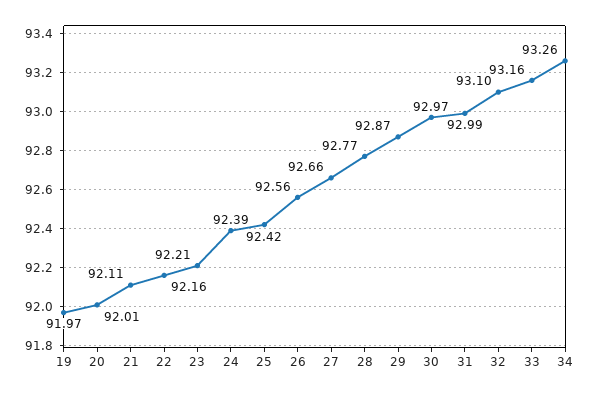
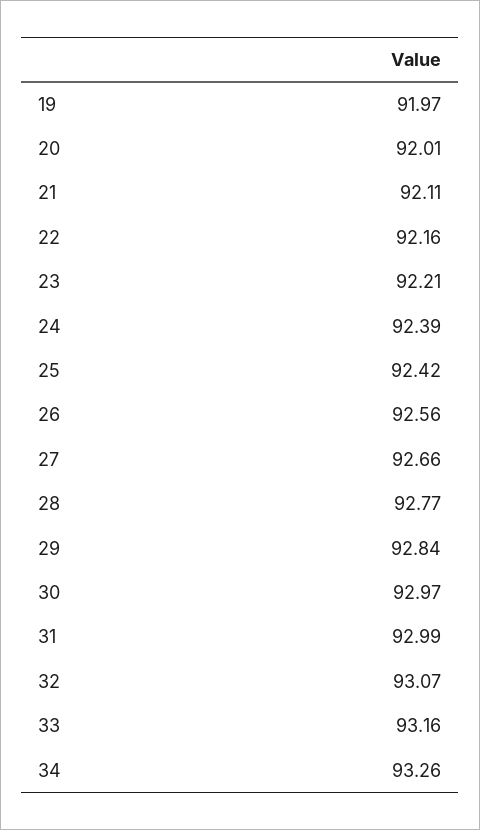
  {
    "19": 91.97,
    "20": 92.01,
    "21": 92.11,
    "22": 92.16,
    "23": 92.21,
    "24": 92.39,
    "25": 92.42,
    "26": 92.56,
    "27": 92.66,
    "28": 92.77,
-   "29": 92.87,
+   "29": 92.84,
    "30": 92.97,
    "31": 92.99,
-   "32": 93.1,
+   "32": 93.07,
    "33": 93.16,
    "34": 93.26
  }

